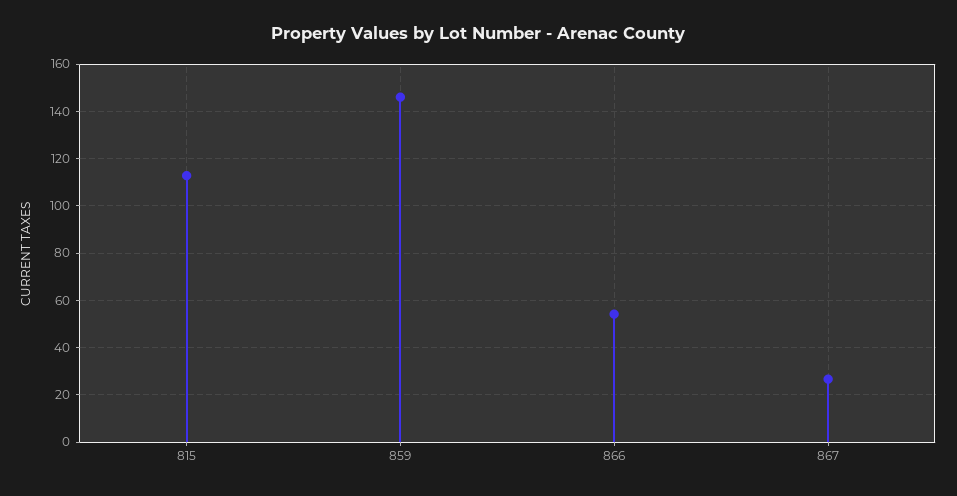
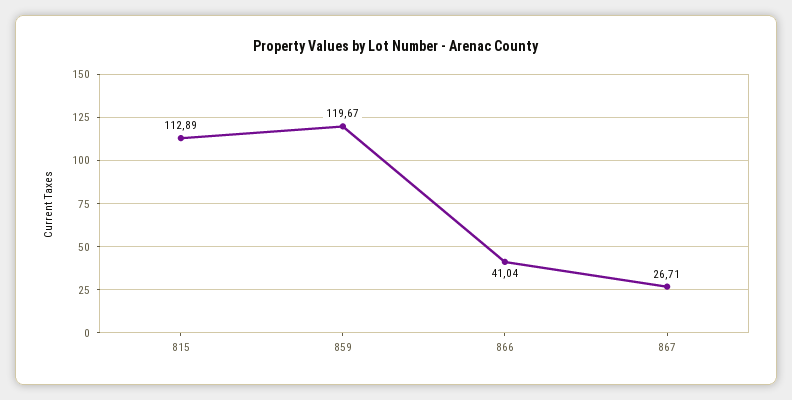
  {
    "815": 112.89,
-   "859": 145,
+   "859": 119.67,
-   "866": 55,
+   "866": 41.04,
    "867": 26.71
  }

